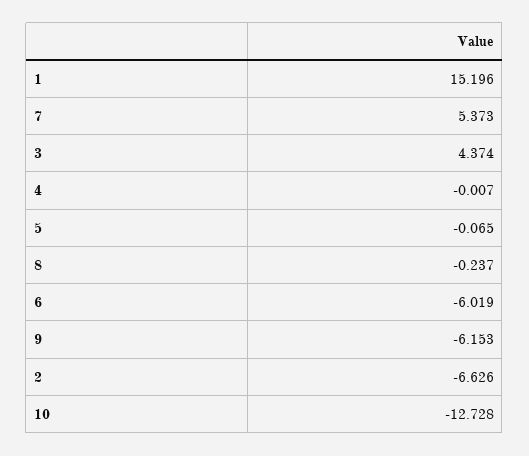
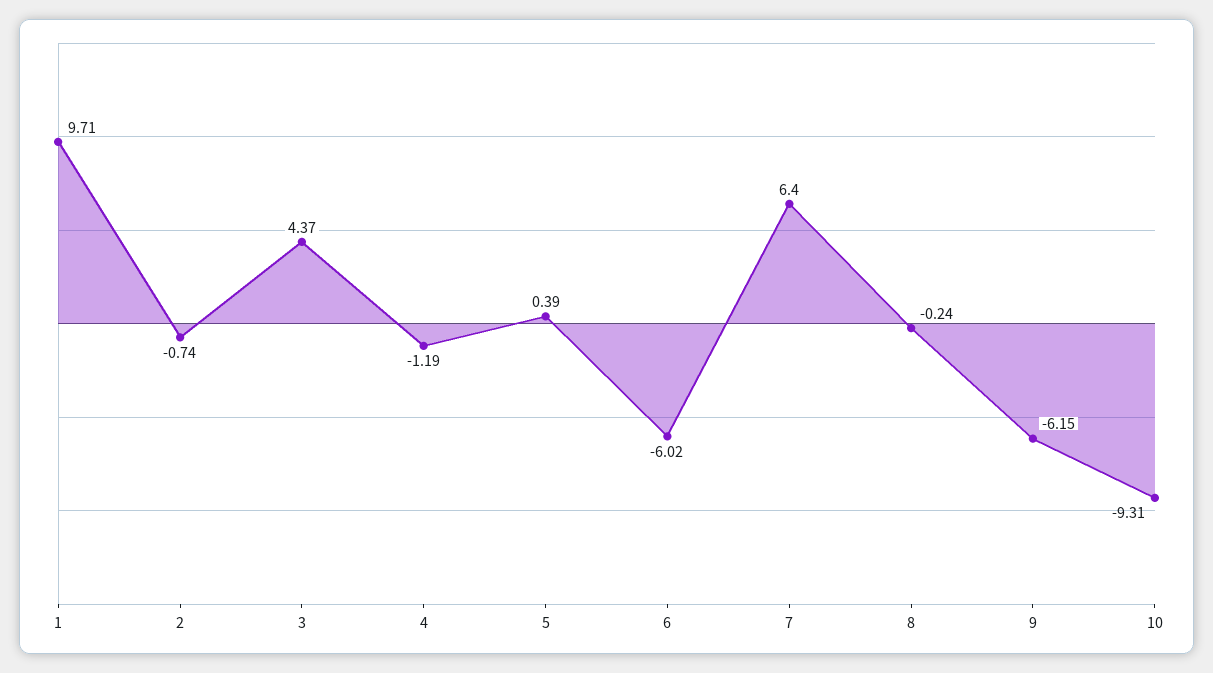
  {
-   "1": 15.196,
+   "1": 9.71,
-   "7": 5.373,
+   "7": 6.4,
    "3": 4.374,
-   "4": -0.007,
+   "4": -1.19,
-   "5": -0.065,
+   "5": 0.39,
    "8": -0.237,
    "6": -6.019,
    "9": -6.153,
-   "2": -6.626,
+   "2": -0.74,
-   "10": -12.728
+   "10": -9.31
  }

